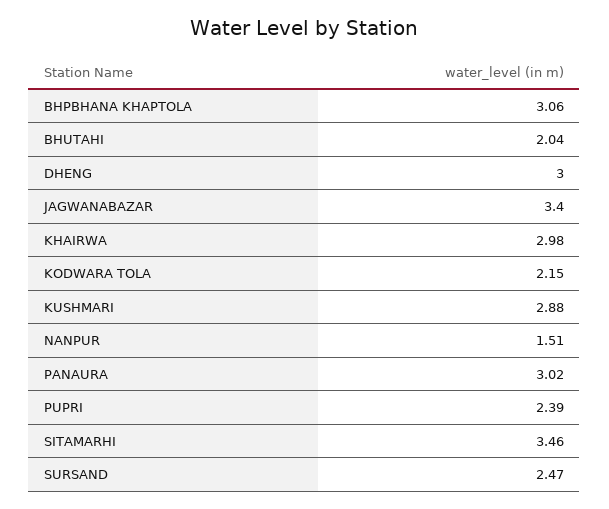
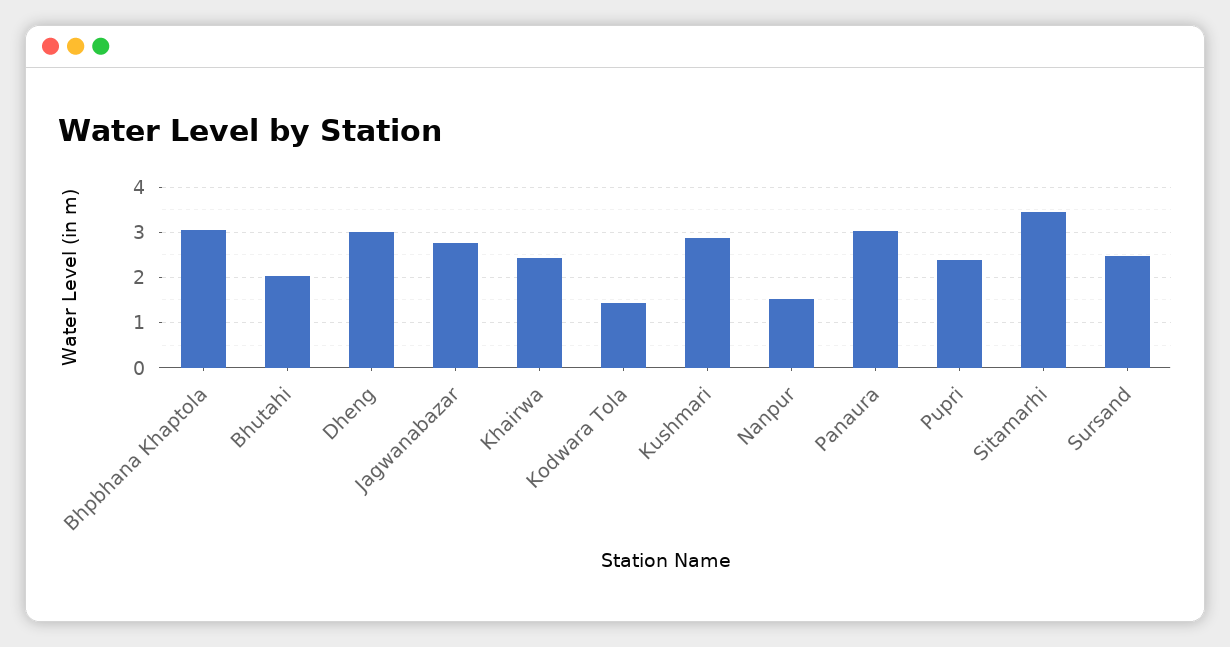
  {
    "BHPBHANA KHAPTOLA": 3.06,
    "BHUTAHI": 2.04,
    "DHENG": 3,
-   "JAGWANABAZAR": 3.4,
+   "JAGWANABAZAR": 2.8,
-   "KHAIRWA": 2.98,
+   "KHAIRWA": 2.4,
-   "KODWARA TOLA": 2.15,
+   "KODWARA TOLA": 1.4,
    "KUSHMARI": 2.88,
    "NANPUR": 1.51,
    "PANAURA": 3.02,
    "PUPRI": 2.39,
    "SITAMARHI": 3.46,
    "SURSAND": 2.47
  }

